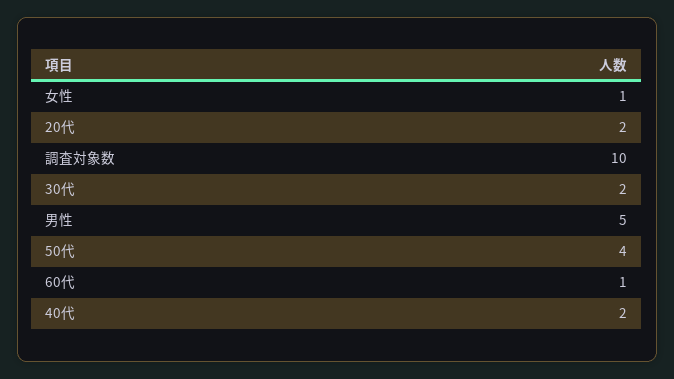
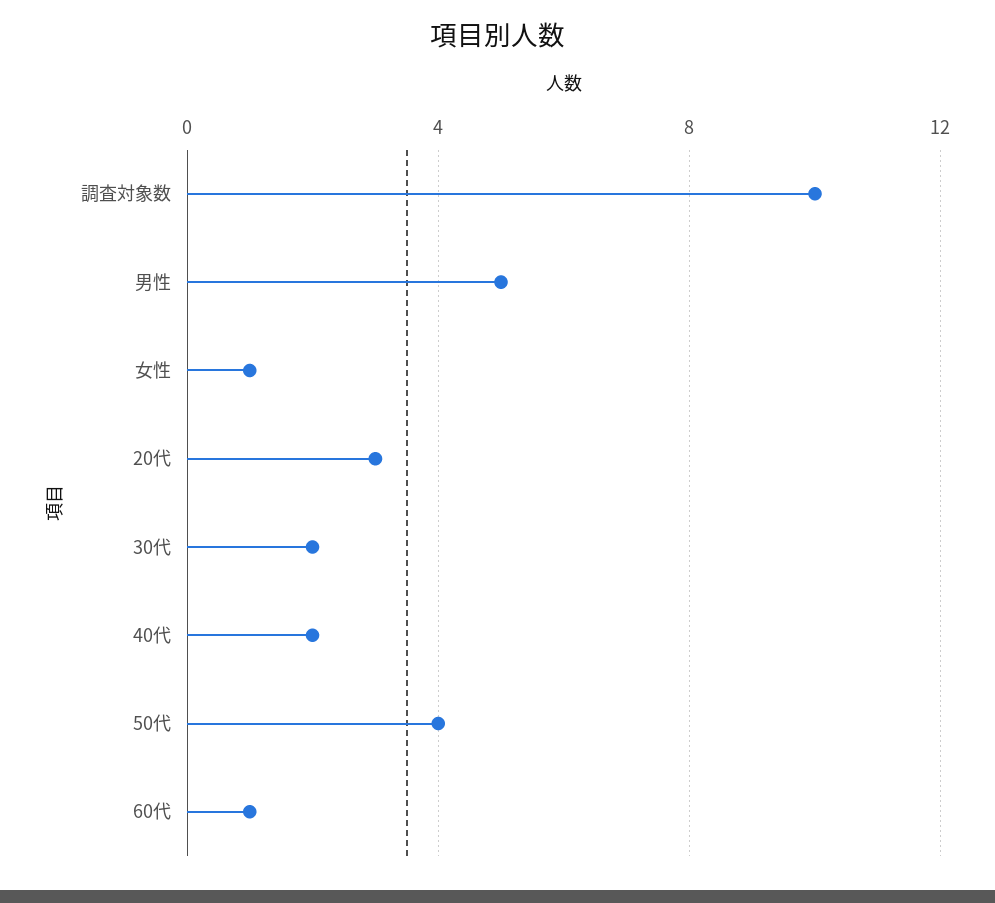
  {
    "女性": 1,
-   "20代": 2,
+   "20代": 3,
    "調査対象数": 10,
    "30代": 2,
    "男性": 5,
    "50代": 4,
    "60代": 1,
    "40代": 2
  }

